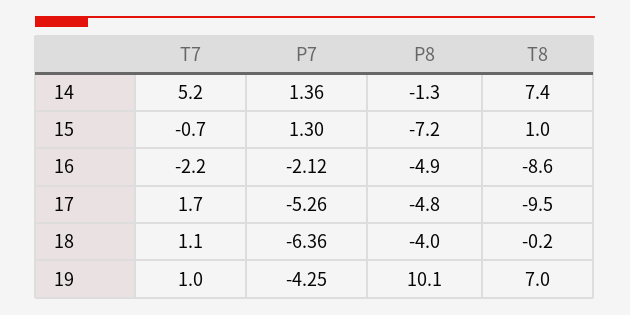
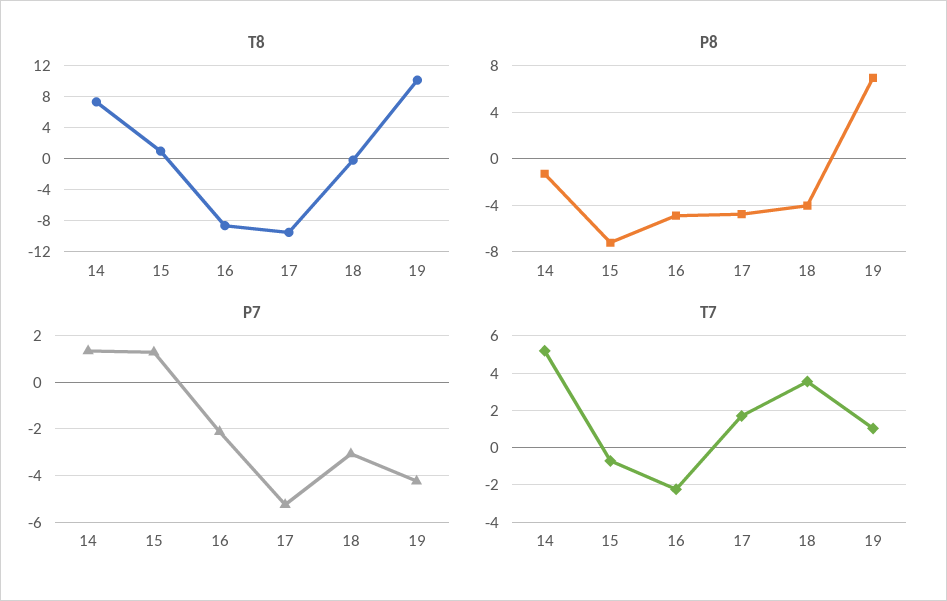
  {
    "T7": {
      "14": 5.2,
      "15": -0.7,
      "16": -2.2,
      "17": 1.7,
-     "18": 1.1,
+     "18": 3.5,
      "19": 1
    },
    "P7": {
      "14": 1.36,
      "15": 1.3,
      "16": -2.12,
      "17": -5.26,
-     "18": -6.36,
+     "18": -3,
      "19": -4.25
    },
    "P8": {
      "14": -1.3,
      "15": -7.2,
      "16": -4.9,
      "17": -4.8,
      "18": -4,
-     "19": 10.1
+     "19": 7
    },
    "T8": {
      "14": 7.4,
      "15": 1,
      "16": -8.6,
      "17": -9.5,
      "18": -0.2,
-     "19": 7
+     "19": 10
    }
  }

